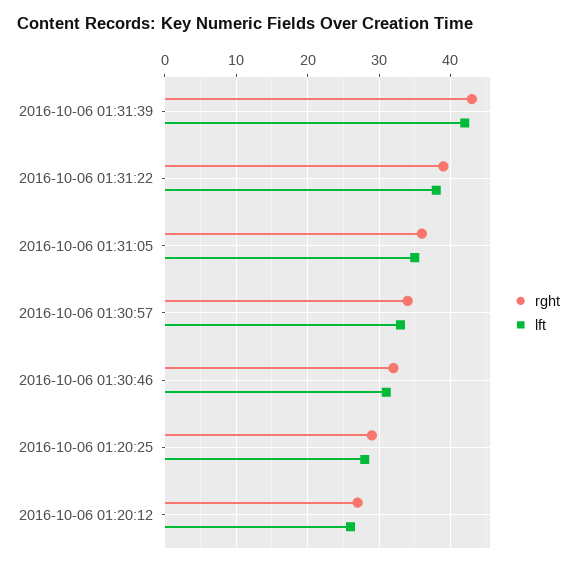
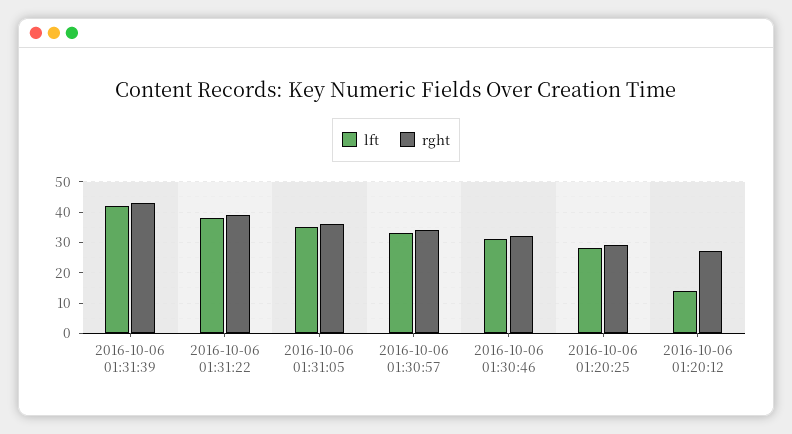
  {
    "rght": {
      "2016-10-06 01:31:39": 43,
      "2016-10-06 01:31:22": 39,
      "2016-10-06 01:31:05": 36,
      "2016-10-06 01:30:57": 34,
      "2016-10-06 01:30:46": 32,
      "2016-10-06 01:20:25": 29,
      "2016-10-06 01:20:12": 27
    },
    "lft": {
      "2016-10-06 01:31:39": 42,
      "2016-10-06 01:31:22": 38,
      "2016-10-06 01:31:05": 35,
      "2016-10-06 01:30:57": 33,
      "2016-10-06 01:30:46": 31,
      "2016-10-06 01:20:25": 28,
-     "2016-10-06 01:20:12": 26
+     "2016-10-06 01:20:12": 15
    }
  }

